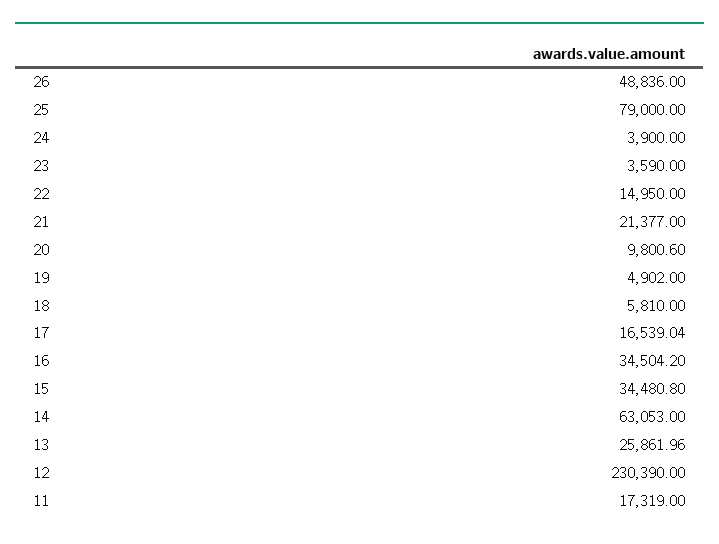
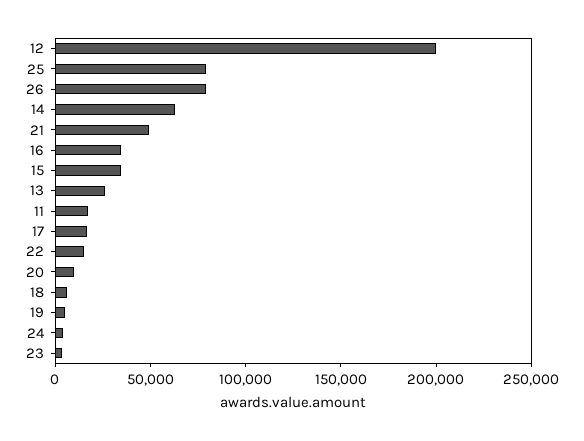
  {
-   "26": 48836,
+   "26": 80000,
    "25": 79000,
    "24": 3900,
    "23": 3590,
    "22": 14950,
-   "21": 21377,
+   "21": 50000,
    "20": 9800.6,
    "19": 4902,
    "18": 5810,
    "17": 16539.04,
    "16": 34504.2,
    "15": 34480.8,
    "14": 63053,
    "13": 25861.96,
-   "12": 230390,
+   "12": 200000,
    "11": 17319
  }

